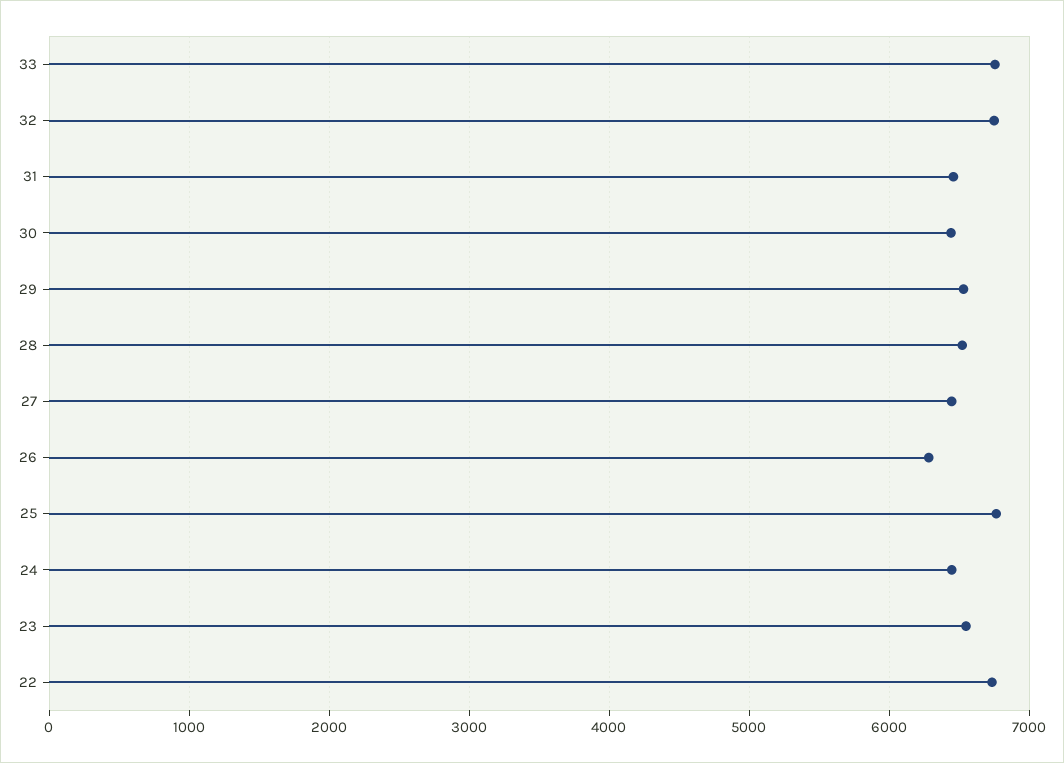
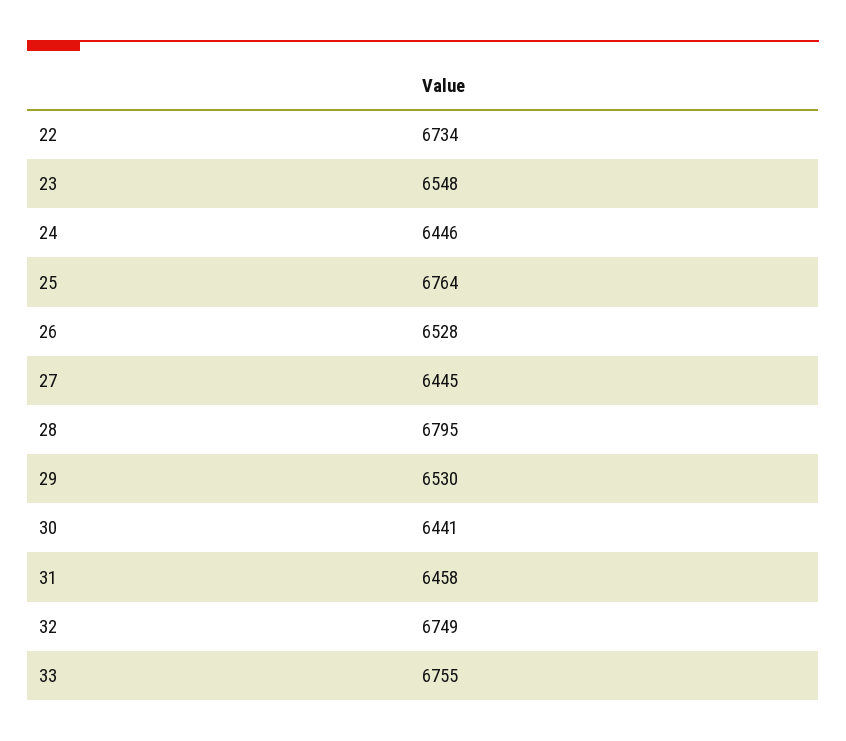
  {
    "33": 6755,
    "32": 6749,
    "31": 6458,
    "30": 6441,
    "29": 6530,
-   "28": 6500,
+   "28": 6795,
    "27": 6445,
-   "26": 6300,
+   "26": 6528,
    "25": 6764,
    "24": 6446,
    "23": 6548,
    "22": 6734
  }

